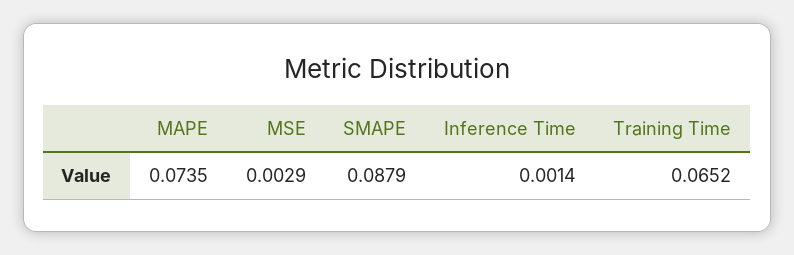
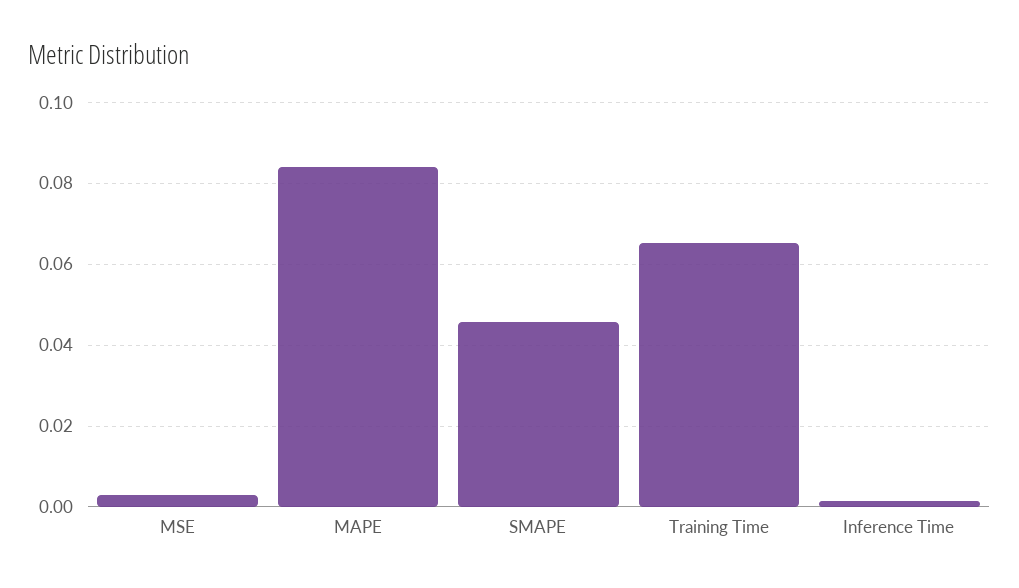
  {
-   "MAPE": 0.0735,
+   "MAPE": 0.084,
    "MSE": 0.0029,
-   "SMAPE": 0.0879,
+   "SMAPE": 0.046,
    "Inference Time": 0.0014,
    "Training Time": 0.0652
  }

